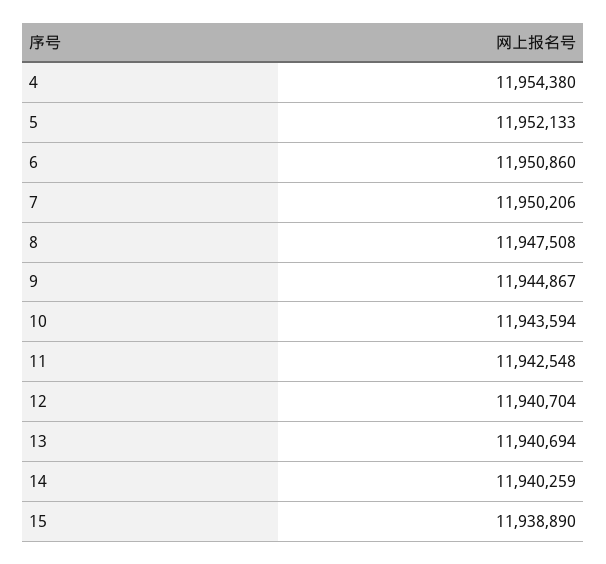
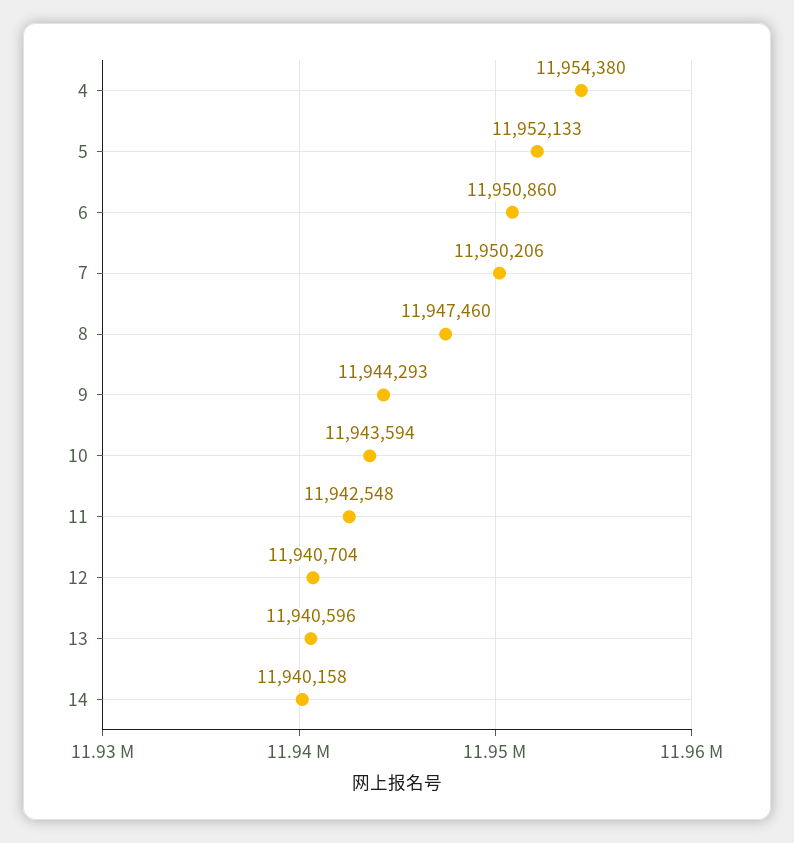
  {
    "4": 11954380,
    "5": 11952133,
    "6": 11950860,
    "7": 11950206,
-   "8": 11947508,
+   "8": 11947460,
-   "9": 11944867,
+   "9": 11944293,
    "10": 11943594,
    "11": 11942548,
    "12": 11940704,
-   "13": 11940694,
+   "13": 11940596,
-   "14": 11940259,
+   "14": 11940158
-   "15": 11938890
  }

